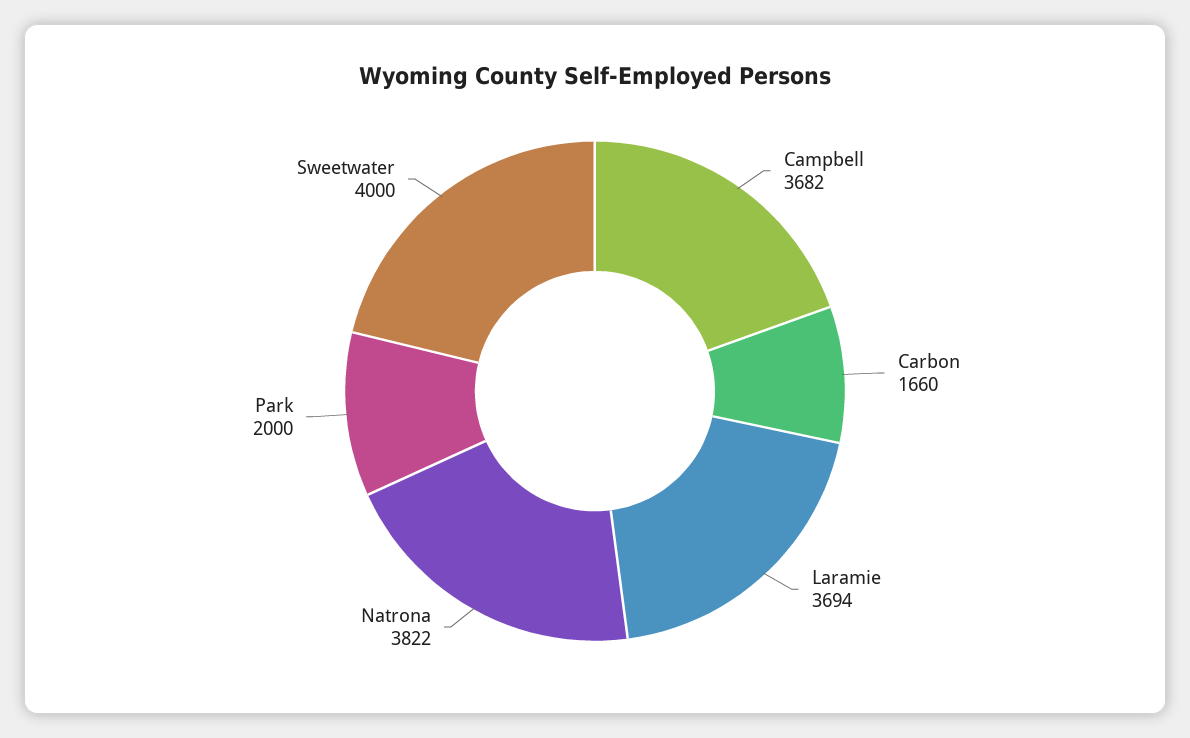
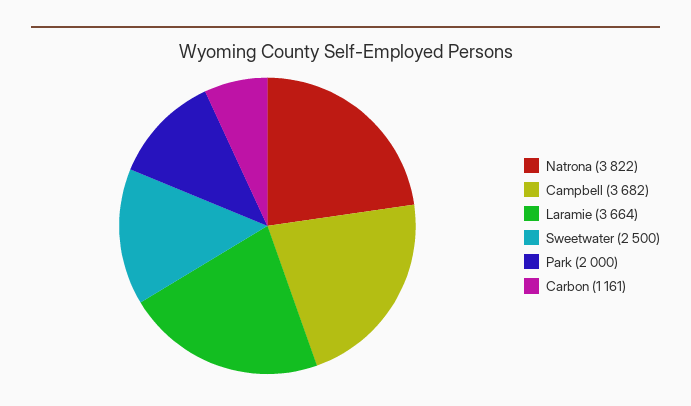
  {
    "Campbell": 3682,
-   "Carbon": 1660,
+   "Carbon": 1161,
-   "Laramie": 3694,
+   "Laramie": 3664,
    "Natrona": 3822,
    "Park": 2000,
-   "Sweetwater": 4000
+   "Sweetwater": 2500
  }

